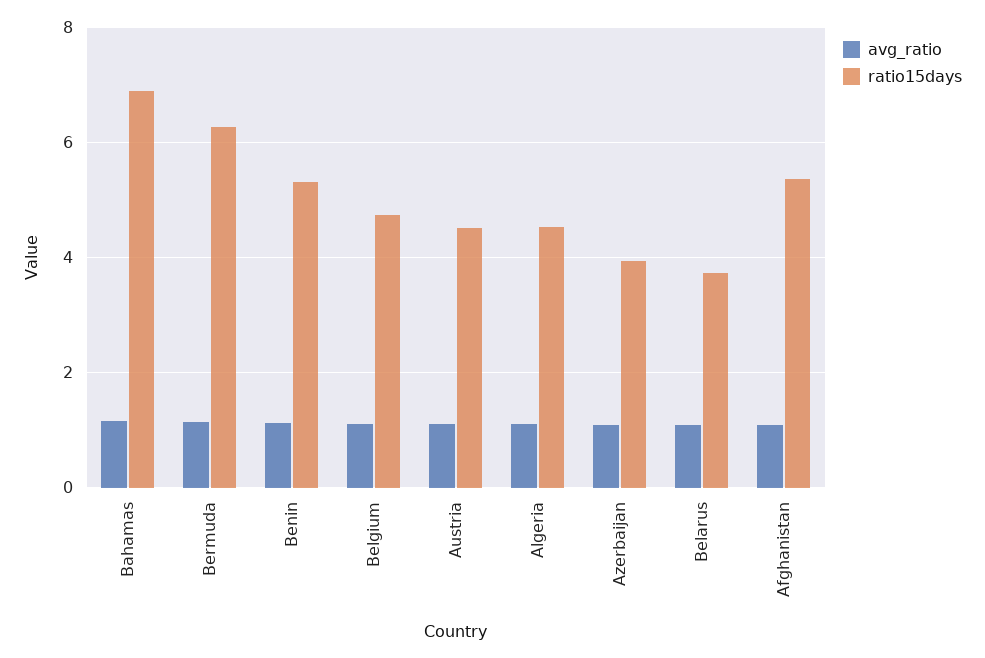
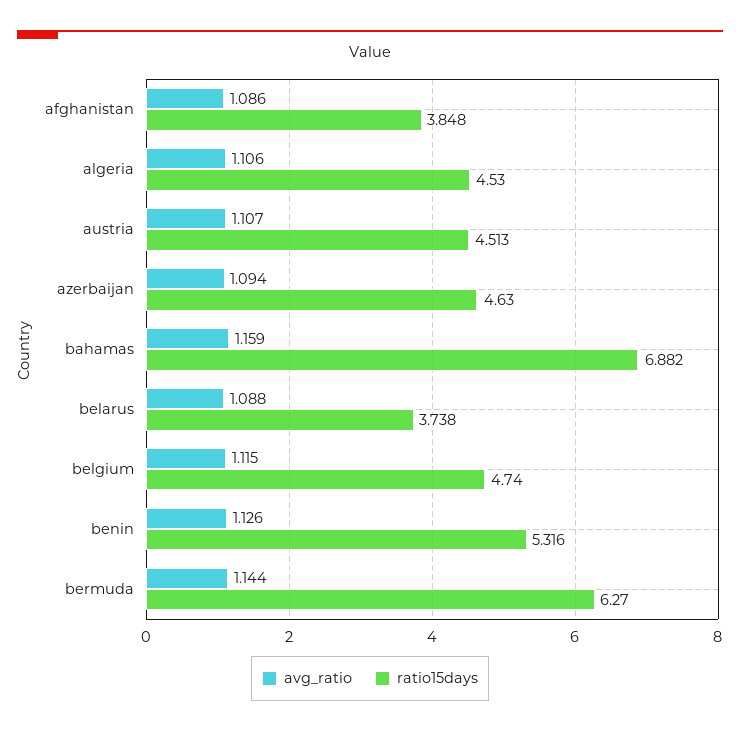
  {
    "avg_ratio": {
      "Bahamas": 1.159,
      "Bermuda": 1.144,
      "Benin": 1.126,
      "Belgium": 1.115,
      "Austria": 1.107,
      "Algeria": 1.106,
      "Azerbaijan": 1.094,
      "Belarus": 1.088,
      "Afghanistan": 1.086
    },
    "ratio15days": {
      "Bahamas": 6.882,
      "Bermuda": 6.27,
      "Benin": 5.316,
      "Belgium": 4.74,
      "Austria": 4.513,
      "Algeria": 4.53,
-     "Azerbaijan": 4,
+     "Azerbaijan": 4.63,
      "Belarus": 3.738,
-     "Afghanistan": 5.4
+     "Afghanistan": 3.848
    }
  }

